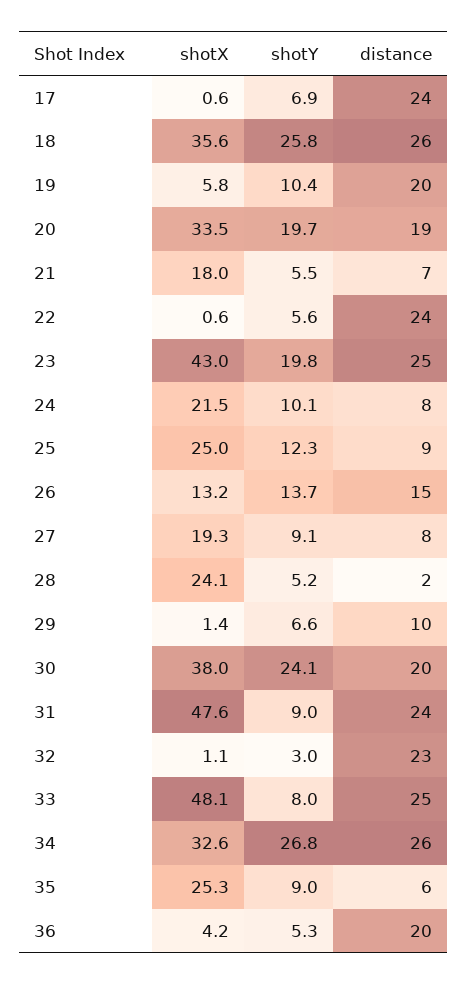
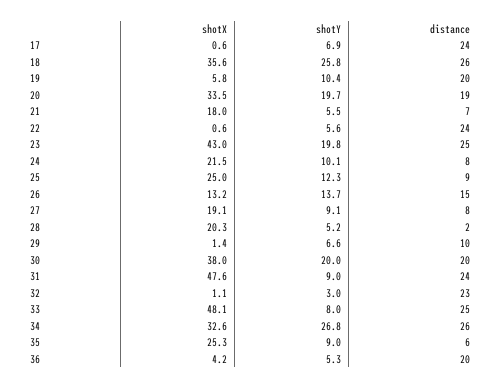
  {
    "shotX": {
      "17": 0.6,
      "18": 35.6,
      "19": 5.8,
      "20": 33.5,
      "21": 18,
      "22": 0.6,
      "23": 43,
      "24": 21.5,
      "25": 25,
      "26": 13.2,
-     "27": 19.3,
+     "27": 19.1,
-     "28": 24.1,
+     "28": 20.3,
      "29": 1.4,
      "30": 38,
      "31": 47.6,
      "32": 1.1,
      "33": 48.1,
      "34": 32.6,
      "35": 25.3,
      "36": 4.2
    },
    "shotY": {
      "17": 6.9,
      "18": 25.8,
      "19": 10.4,
      "20": 19.7,
      "21": 5.5,
      "22": 5.6,
      "23": 19.8,
      "24": 10.1,
      "25": 12.3,
      "26": 13.7,
      "27": 9.1,
      "28": 5.2,
      "29": 6.6,
-     "30": 24.1,
+     "30": 20,
      "31": 9,
      "32": 3,
      "33": 8,
      "34": 26.8,
      "35": 9,
      "36": 5.3
    },
    "distance": {
      "17": 24,
      "18": 26,
      "19": 20,
      "20": 19,
      "21": 7,
      "22": 24,
      "23": 25,
      "24": 8,
      "25": 9,
      "26": 15,
      "27": 8,
      "28": 2,
      "29": 10,
      "30": 20,
      "31": 24,
      "32": 23,
      "33": 25,
      "34": 26,
      "35": 6,
      "36": 20
    }
  }

